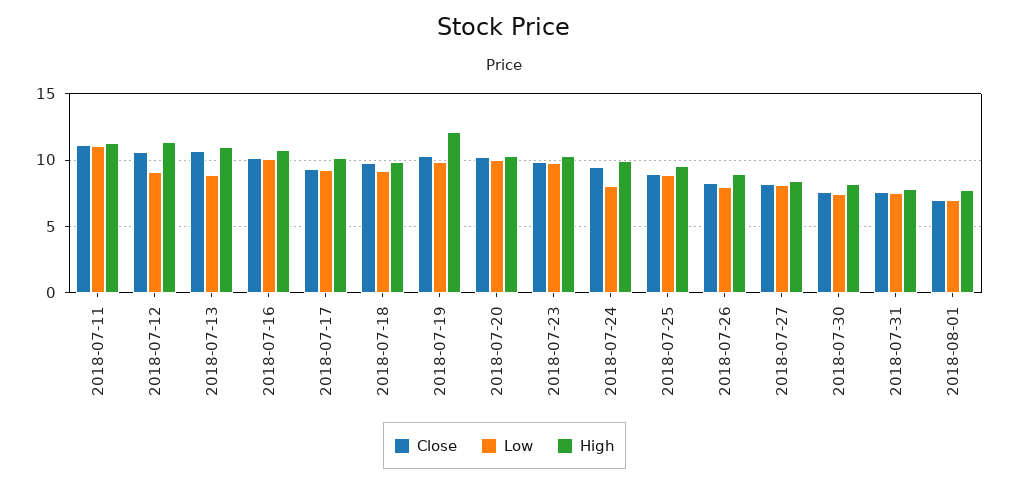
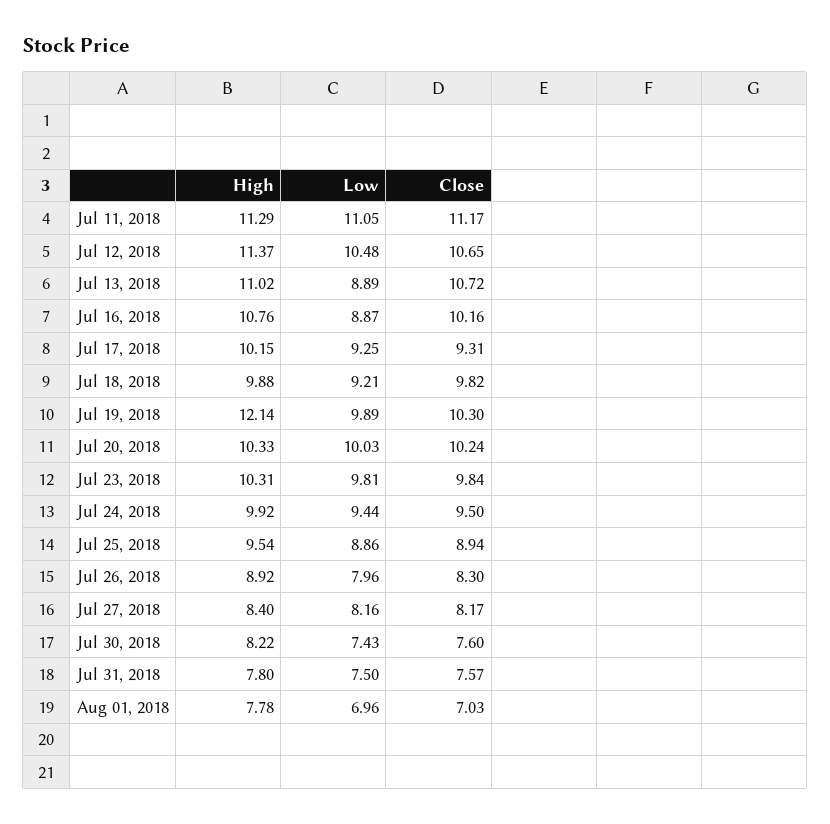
  {
    "Close": {
      "2018-07-11": 11.17,
      "2018-07-12": 10.65,
      "2018-07-13": 10.72,
      "2018-07-16": 10.16,
      "2018-07-17": 9.31,
      "2018-07-18": 9.82,
      "2018-07-19": 10.3,
      "2018-07-20": 10.24,
      "2018-07-23": 9.84,
      "2018-07-24": 9.5,
      "2018-07-25": 8.94,
      "2018-07-26": 8.3,
      "2018-07-27": 8.17,
      "2018-07-30": 7.6,
      "2018-07-31": 7.57,
      "2018-08-01": 7.03
    },
    "Low": {
      "2018-07-11": 11.05,
-     "2018-07-12": 9,
+     "2018-07-12": 10.48,
      "2018-07-13": 8.89,
-     "2018-07-16": 10,
+     "2018-07-16": 8.87,
      "2018-07-17": 9.25,
      "2018-07-18": 9.21,
      "2018-07-19": 9.89,
      "2018-07-20": 10.03,
      "2018-07-23": 9.81,
-     "2018-07-24": 8,
+     "2018-07-24": 9.44,
      "2018-07-25": 8.86,
      "2018-07-26": 7.96,
      "2018-07-27": 8.16,
      "2018-07-30": 7.43,
      "2018-07-31": 7.5,
      "2018-08-01": 6.96
    },
    "High": {
      "2018-07-11": 11.29,
      "2018-07-12": 11.37,
      "2018-07-13": 11.02,
      "2018-07-16": 10.76,
      "2018-07-17": 10.15,
      "2018-07-18": 9.88,
      "2018-07-19": 12.14,
      "2018-07-20": 10.33,
      "2018-07-23": 10.31,
      "2018-07-24": 9.92,
      "2018-07-25": 9.54,
      "2018-07-26": 8.92,
      "2018-07-27": 8.4,
      "2018-07-30": 8.22,
      "2018-07-31": 7.8,
      "2018-08-01": 7.78
    }
  }

